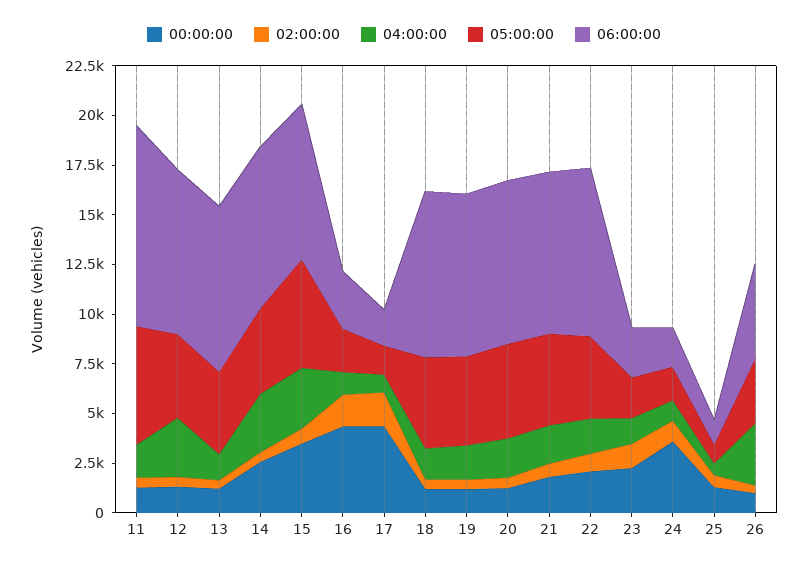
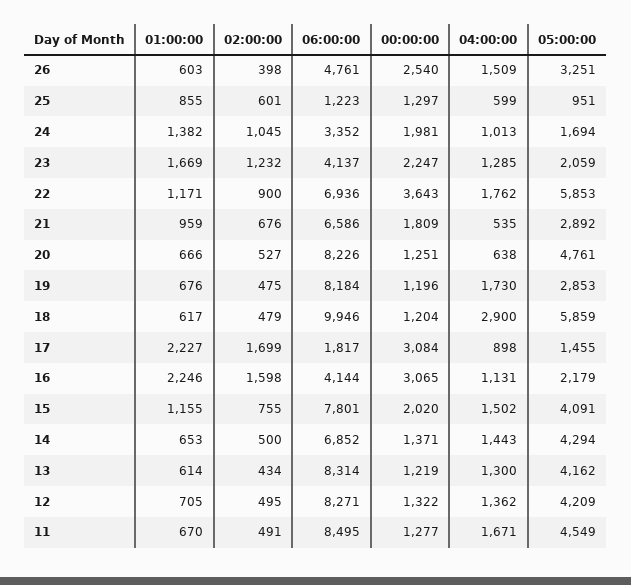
  {
    "00:00:00": {
      "11": 1277,
      "12": 1322,
      "13": 1219,
-     "14": 2500,
+     "14": 1371,
-     "15": 3500,
+     "15": 2020,
-     "16": 4500,
+     "16": 3065,
-     "17": 4500,
+     "17": 3084,
      "18": 1204,
      "19": 1196,
      "20": 1251,
      "21": 1809,
-     "22": 2000,
+     "22": 3643,
      "23": 2247,
-     "24": 3500,
+     "24": 1981,
      "25": 1297,
-     "26": 1000
+     "26": 2540
    },
    "02:00:00": {
      "11": 491,
      "12": 495,
      "13": 434,
      "14": 500,
      "15": 755,
      "16": 1598,
      "17": 1699,
      "18": 479,
      "19": 475,
      "20": 527,
      "21": 676,
      "22": 900,
      "23": 1232,
      "24": 1045,
      "25": 601,
      "26": 398
    },
    "04:00:00": {
      "11": 1671,
-     "12": 3000,
+     "12": 1362,
      "13": 1300,
-     "14": 3000,
+     "14": 1443,
-     "15": 3000,
+     "15": 1502,
      "16": 1131,
      "17": 898,
-     "18": 1500,
+     "18": 2900,
      "19": 1730,
-     "20": 2000,
+     "20": 638,
-     "21": 2000,
+     "21": 535,
      "22": 1762,
      "23": 1285,
      "24": 1013,
      "25": 599,
-     "26": 3000
+     "26": 1509
    },
    "05:00:00": {
-     "11": 6000,
+     "11": 4549,
      "12": 4209,
      "13": 4162,
      "14": 4294,
-     "15": 5500,
+     "15": 4091,
      "16": 2179,
      "17": 1455,
-     "18": 4500,
+     "18": 5859,
-     "19": 4500,
+     "19": 2853,
      "20": 4761,
-     "21": 4500,
+     "21": 2892,
-     "22": 4000,
+     "22": 5853,
      "23": 2059,
      "24": 1694,
      "25": 951,
      "26": 3251
    },
    "06:00:00": {
-     "11": 10000,
+     "11": 8495,
      "12": 8271,
      "13": 8314,
-     "14": 8000,
+     "14": 6852,
      "15": 7801,
-     "16": 3000,
+     "16": 4144,
      "17": 1817,
-     "18": 8500,
+     "18": 9946,
      "19": 8184,
      "20": 8226,
-     "21": 8000,
+     "21": 6586,
-     "22": 8500,
+     "22": 6936,
-     "23": 2500,
+     "23": 4137,
-     "24": 2000,
+     "24": 3352,
      "25": 1223,
      "26": 4761
-   }
+   },
+   "01:00:00": {
+     "26": 603,
+     "25": 855,
+     "24": 1382,
+     "23": 1669,
+     "22": 1171,
+     "21": 959,
+     "20": 666,
+     "19": 676,
+     "18": 617,
+     "17": 2227,
+     "16": 2246,
+     "15": 1155,
+     "14": 653,
+     "13": 614,
+     "12": 705,
+     "11": 670
+   }
  }

